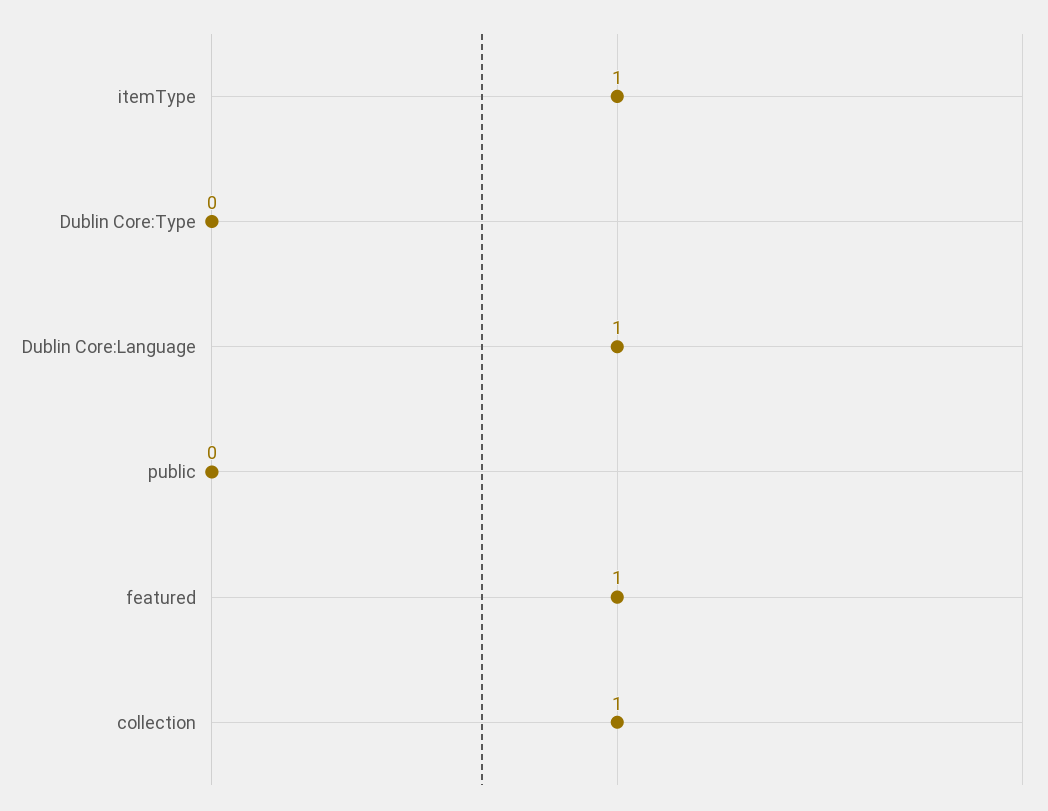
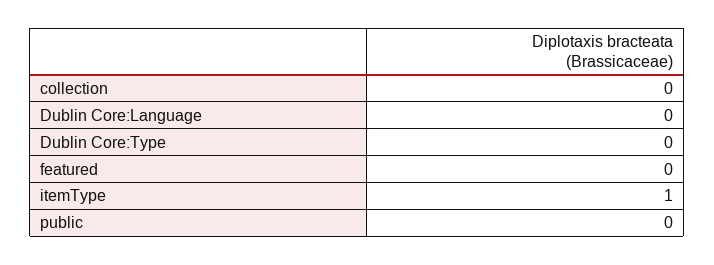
  {
    "itemType": 1,
    "Dublin Core:Type": 0,
-   "Dublin Core:Language": 1,
+   "Dublin Core:Language": 0,
    "public": 0,
-   "featured": 1,
+   "featured": 0,
-   "collection": 1
+   "collection": 0
  }

